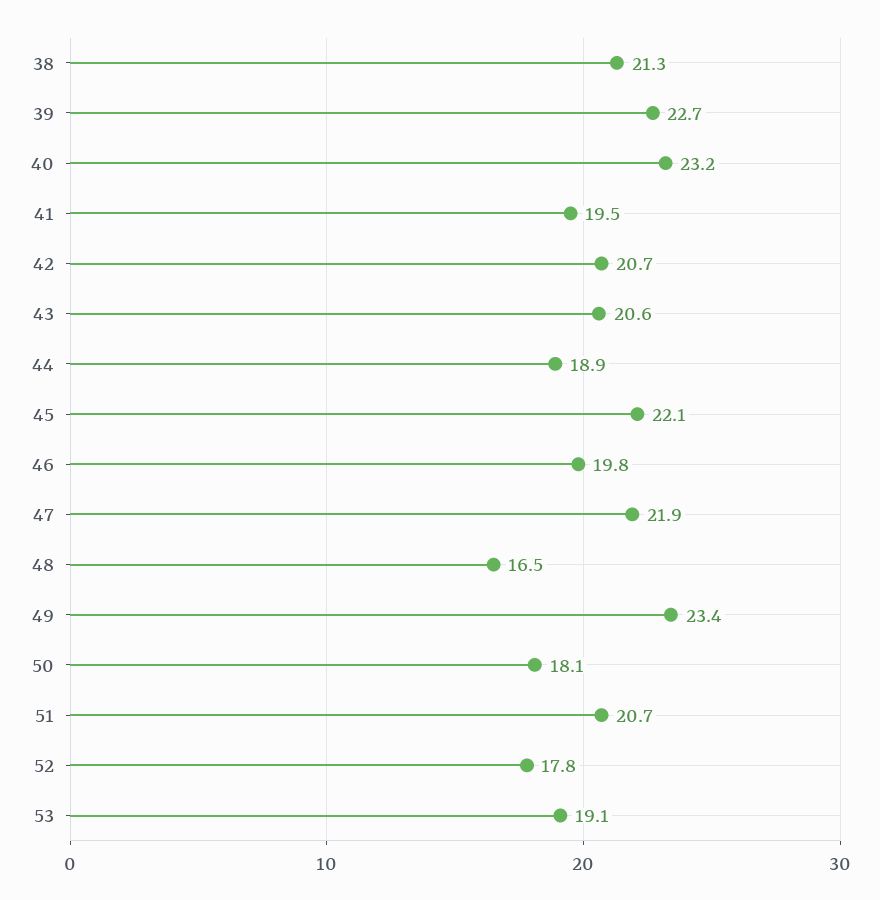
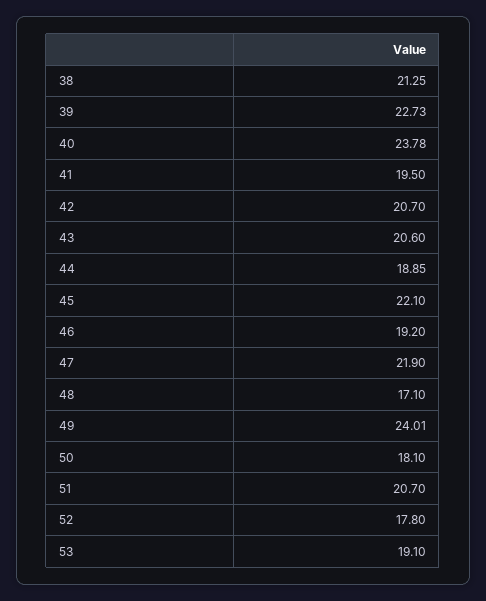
  {
    "38": 21.25,
    "39": 22.73,
-   "40": 23.2,
+   "40": 23.78,
    "41": 19.5,
    "42": 20.7,
    "43": 20.6,
    "44": 18.85,
    "45": 22.1,
-   "46": 19.8,
+   "46": 19.2,
    "47": 21.9,
-   "48": 16.5,
+   "48": 17.1,
-   "49": 23.4,
+   "49": 24.01,
    "50": 18.1,
    "51": 20.7,
    "52": 17.8,
    "53": 19.1
  }

